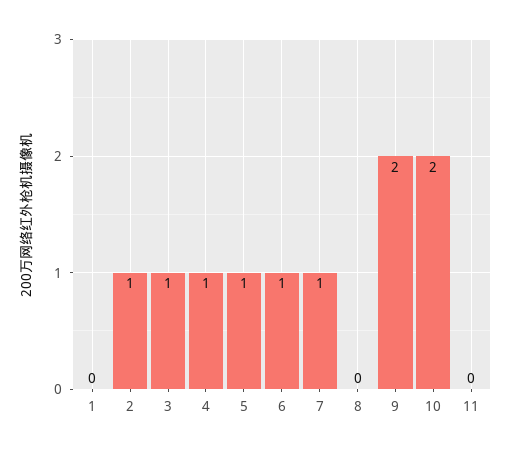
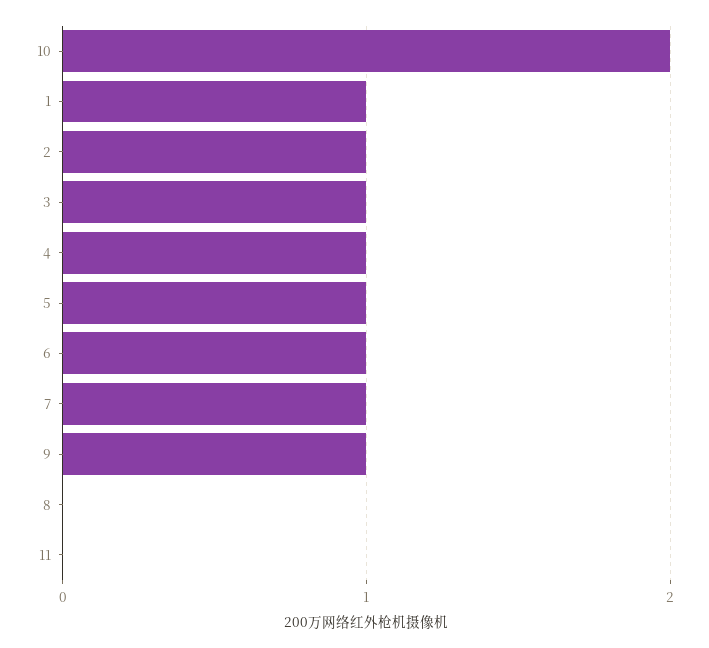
  {
-   "1": 0,
+   "1": 1,
    "2": 1,
    "3": 1,
    "4": 1,
    "5": 1,
    "6": 1,
    "7": 1,
    "8": 0,
-   "9": 2,
+   "9": 1,
    "10": 2,
    "11": 0
  }

